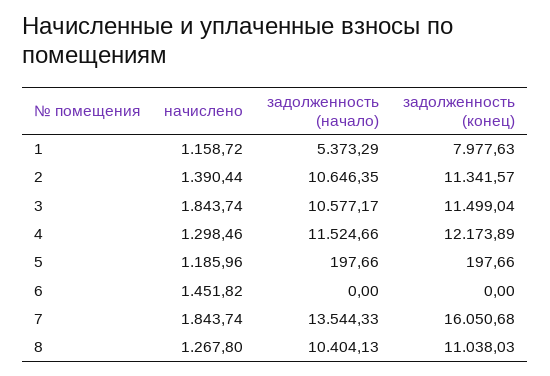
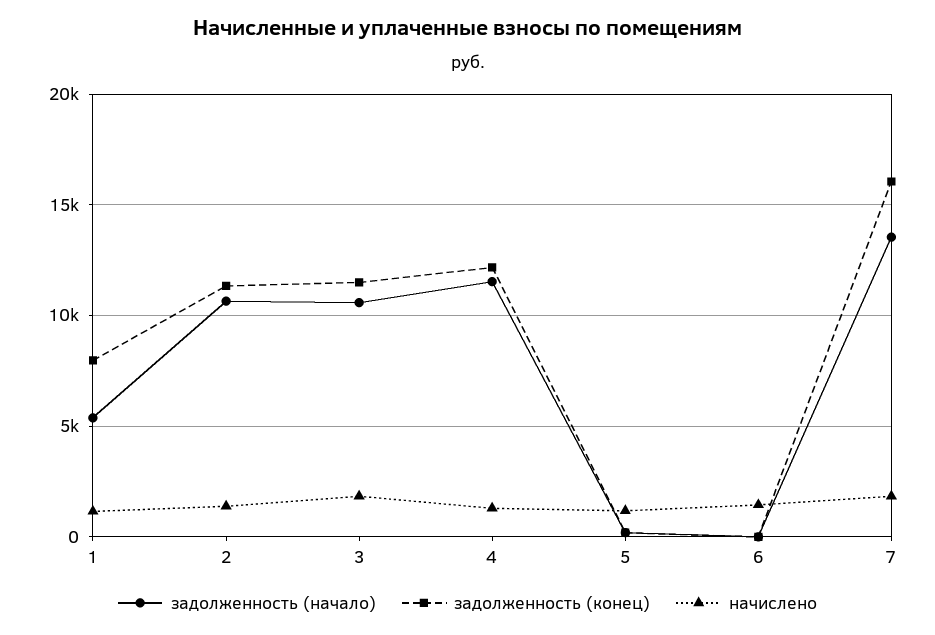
  {
    "начислено": {
      "1": 1158.72,
      "2": 1390.44,
      "3": 1843.74,
      "4": 1298.46,
      "5": 1185.96,
      "6": 1451.82,
-     "7": 1843.74,
+     "7": 1843.74
-     "8": 1267.8
    },
    "задолженность (начало)": {
      "1": 5373.29,
      "2": 10646.35,
      "3": 10577.17,
      "4": 11524.66,
      "5": 197.66,
      "6": 0,
-     "7": 13544.33,
+     "7": 13544.33
-     "8": 10404.13
    },
    "задолженность (конец)": {
      "1": 7977.63,
      "2": 11341.57,
      "3": 11499.04,
      "4": 12173.89,
      "5": 197.66,
      "6": 0,
-     "7": 16050.68,
+     "7": 16050.68
-     "8": 11038.03
    }
  }

